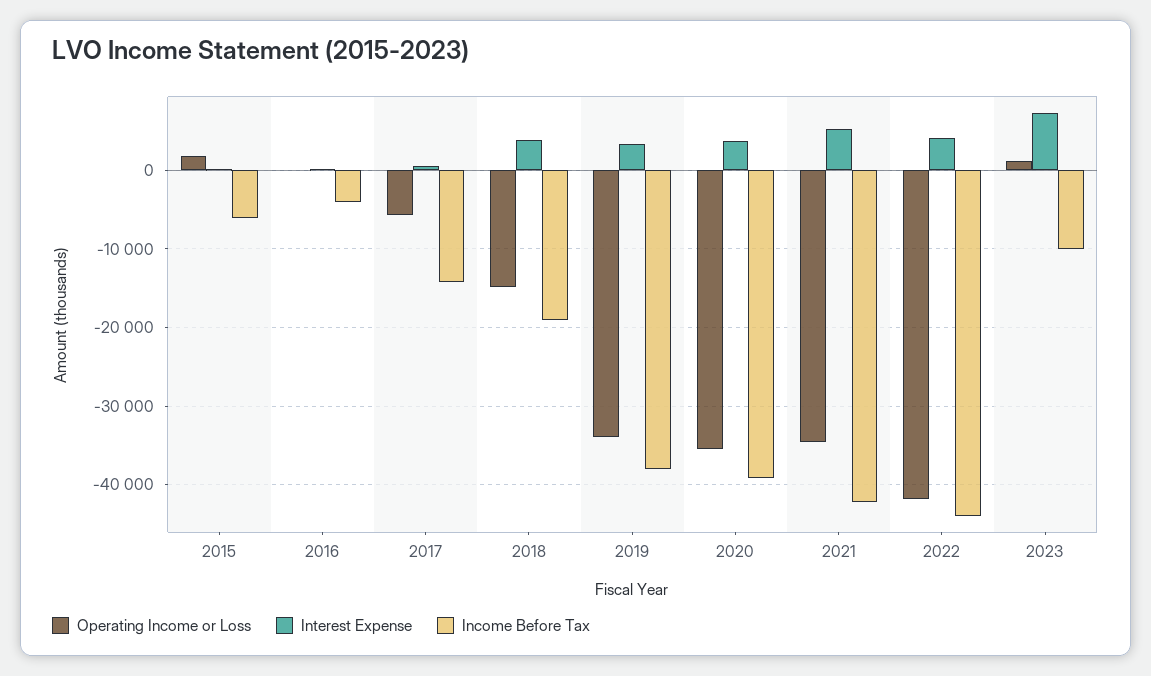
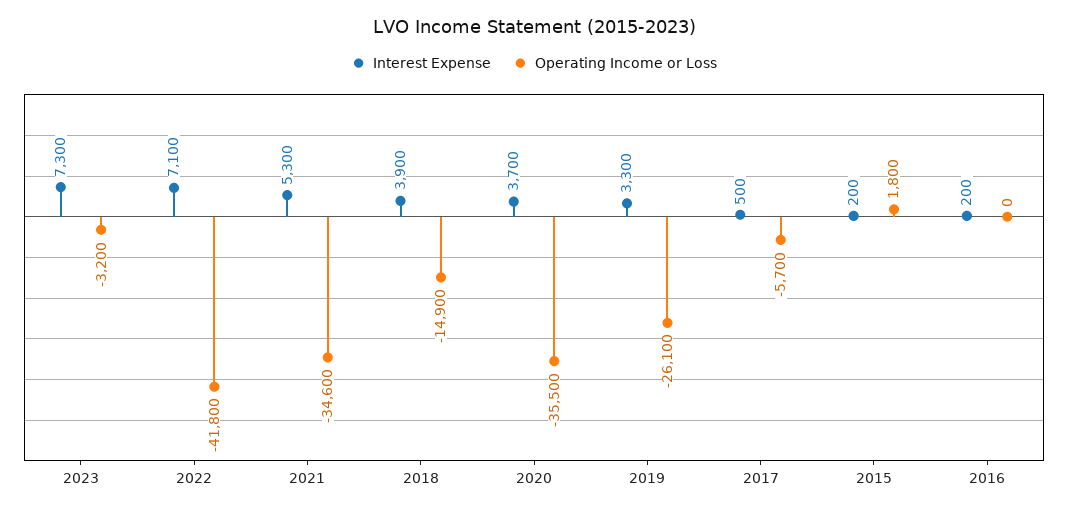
  {
    "Operating Income or Loss": {
      "2015": 1800,
      "2016": 0,
      "2017": -5700,
      "2018": -14900,
-     "2019": -34000,
+     "2019": -26100,
      "2020": -35500,
      "2021": -34600,
      "2022": -41800,
-     "2023": 1000
+     "2023": -3200
    },
    "Interest Expense": {
      "2015": 200,
      "2016": 200,
      "2017": 500,
      "2018": 3900,
      "2019": 3300,
      "2020": 3700,
      "2021": 5300,
-     "2022": 4000,
+     "2022": 7100,
      "2023": 7300
-   },
+   }
-   "Income Before Tax": {
-     "2015": -6000,
-     "2016": -4000,
-     "2017": -14000,
-     "2018": -19000,
-     "2019": -38000,
-     "2020": -39000,
-     "2021": -42000,
-     "2022": -44000,
-     "2023": -10000
-   }
  }

